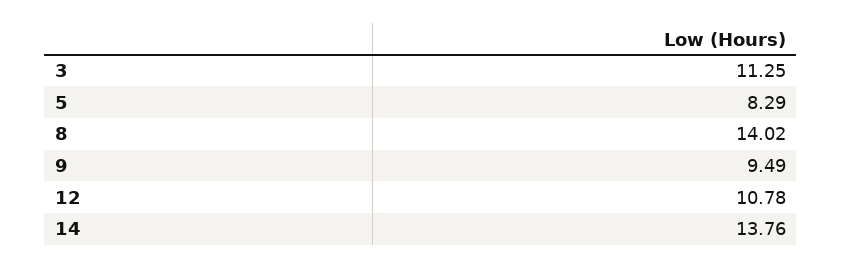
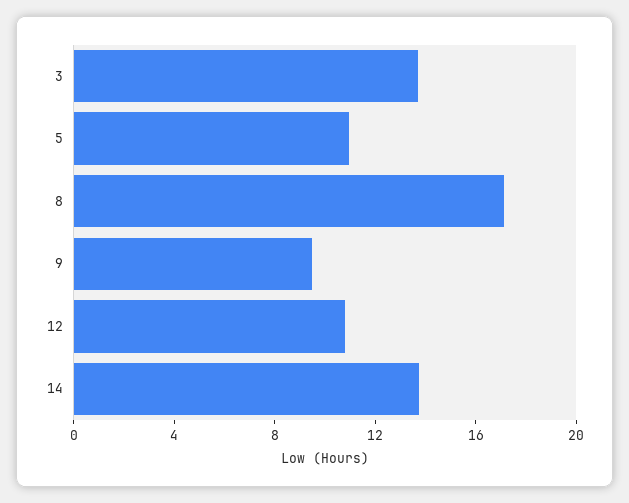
  {
-   "3": 11.25,
+   "3": 14,
-   "5": 8.29,
+   "5": 11,
-   "8": 14.02,
+   "8": 17,
    "9": 9.49,
    "12": 10.78,
    "14": 13.76
  }

